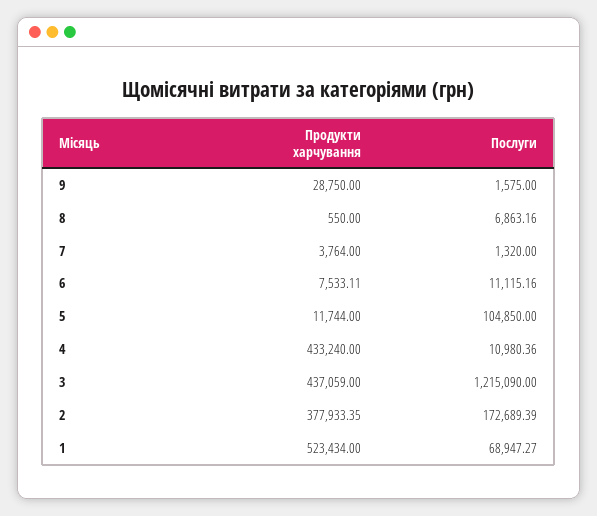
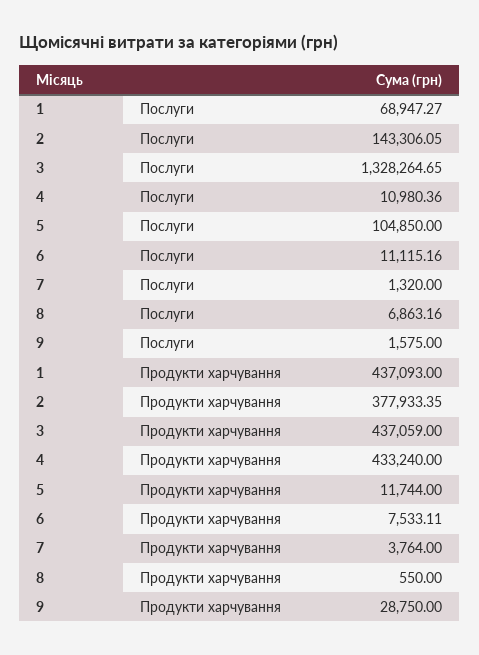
  {
    "Продукти харчування": {
      "9": 28750,
      "8": 550,
      "7": 3764,
      "6": 7533.11,
      "5": 11744,
      "4": 433240,
      "3": 437059,
      "2": 377933.35,
-     "1": 523434
+     "1": 437093
    },
    "Послуги": {
      "9": 1575,
      "8": 6863.16,
      "7": 1320,
      "6": 11115.16,
      "5": 104850,
      "4": 10980.36,
-     "3": 1215090,
+     "3": 1328264.65,
-     "2": 172689.39,
+     "2": 143306.05,
      "1": 68947.27
    }
  }

